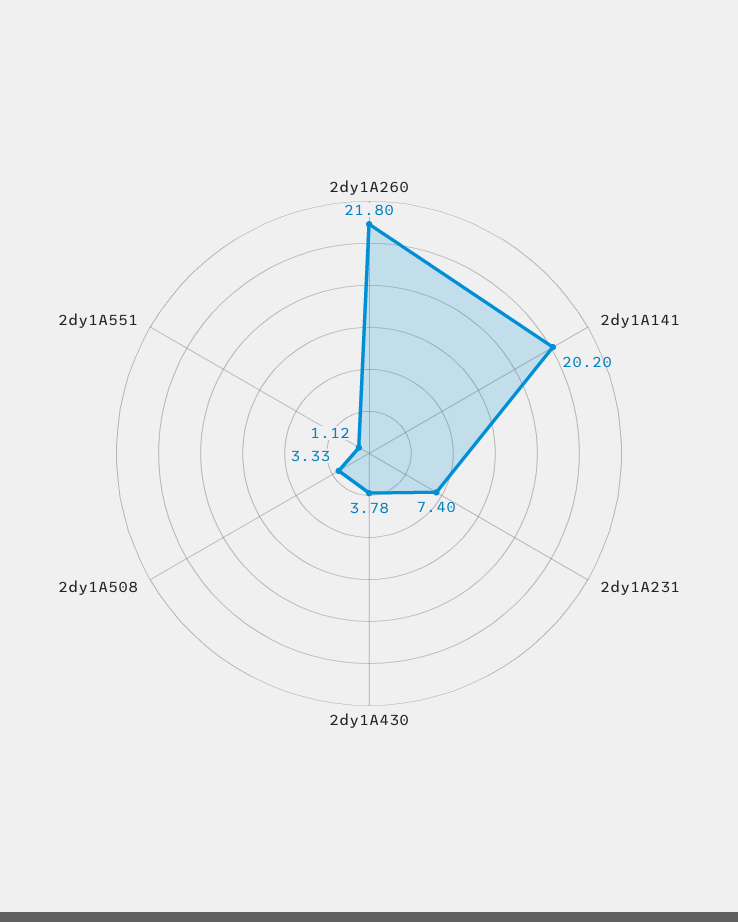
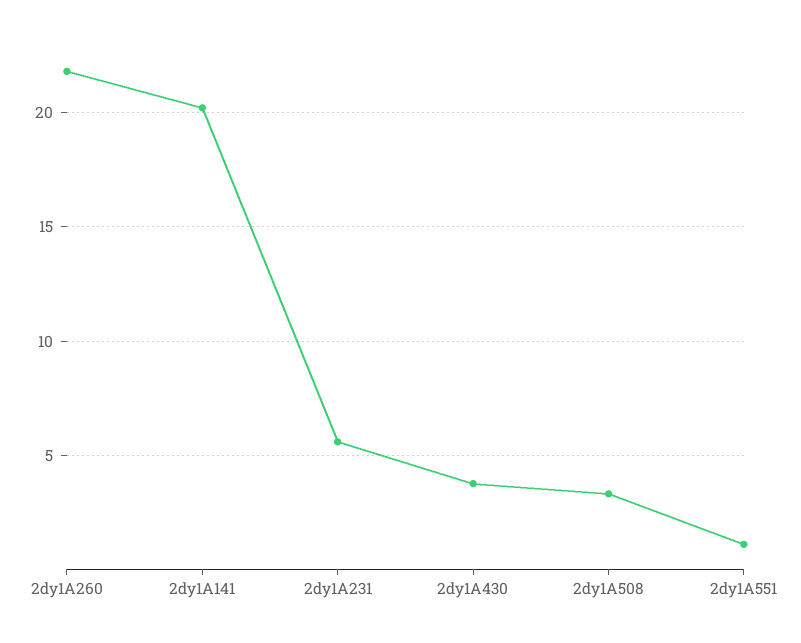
  {
    "2dy1A260": 21.8,
    "2dy1A141": 20.2,
-   "2dy1A231": 7.4,
+   "2dy1A231": 5.5,
    "2dy1A430": 3.78,
    "2dy1A508": 3.33,
    "2dy1A551": 1.12
  }

